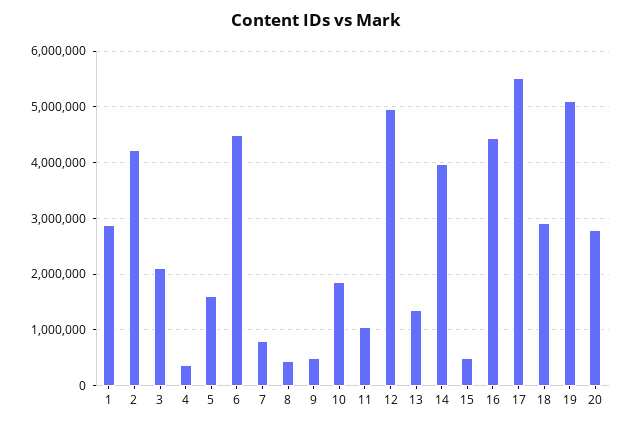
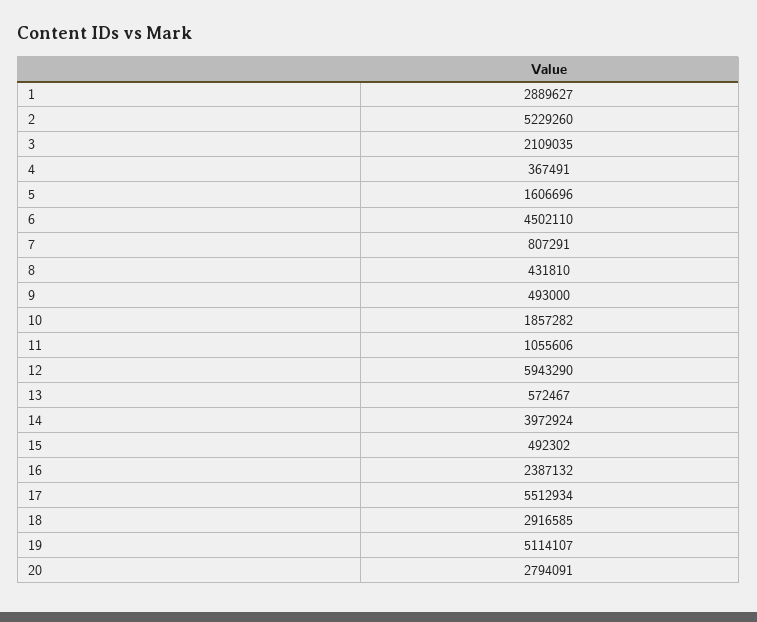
  {
    "1": 2889627,
-   "2": 4200000,
+   "2": 5229260,
    "3": 2109035,
    "4": 367491,
    "5": 1606696,
    "6": 4502110,
    "7": 807291,
    "8": 431810,
    "9": 493000,
    "10": 1857282,
    "11": 1055606,
-   "12": 5000000,
+   "12": 5943290,
-   "13": 1400000,
+   "13": 572467,
    "14": 3972924,
    "15": 492302,
-   "16": 4400000,
+   "16": 2387132,
    "17": 5512934,
    "18": 2916585,
    "19": 5114107,
    "20": 2794091
  }

